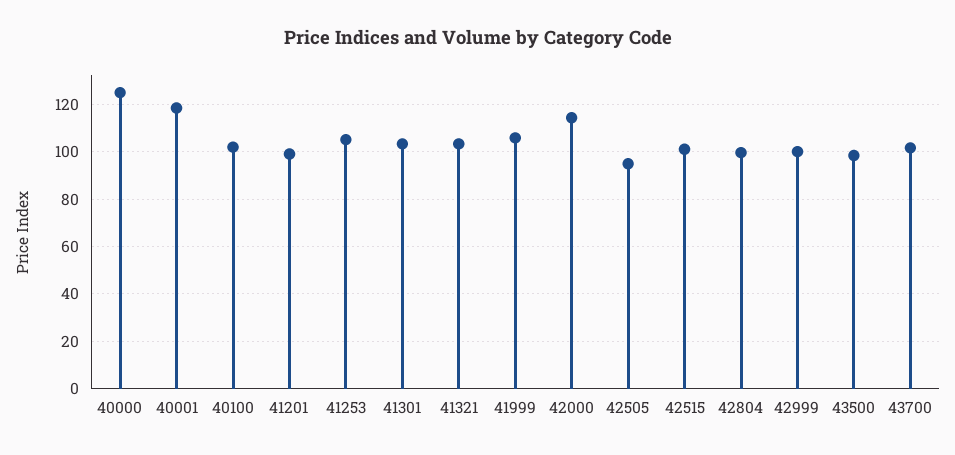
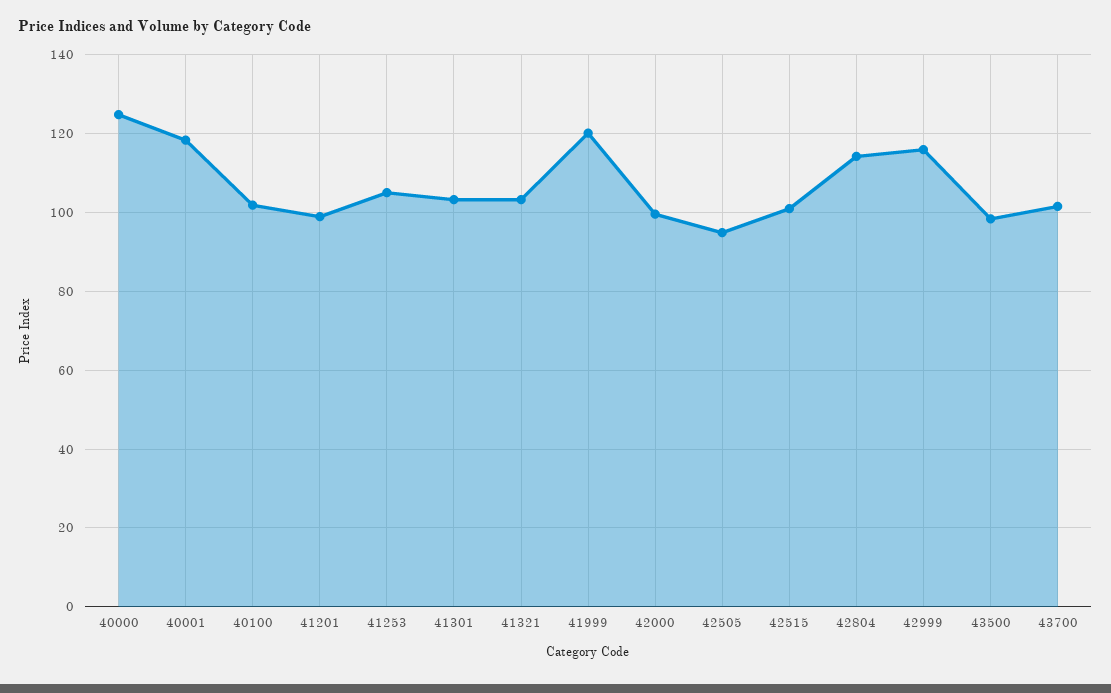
  {
    "40000": 124,
    "40001": 118,
    "40100": 102,
    "41201": 100,
    "41253": 106,
    "41301": 104,
    "41321": 104,
-   "41999": 105,
+   "41999": 120,
-   "42000": 115,
+   "42000": 100,
    "42505": 94,
    "42515": 102,
-   "42804": 100,
+   "42804": 114,
-   "42999": 100,
+   "42999": 116,
    "43500": 98,
    "43700": 102
  }

